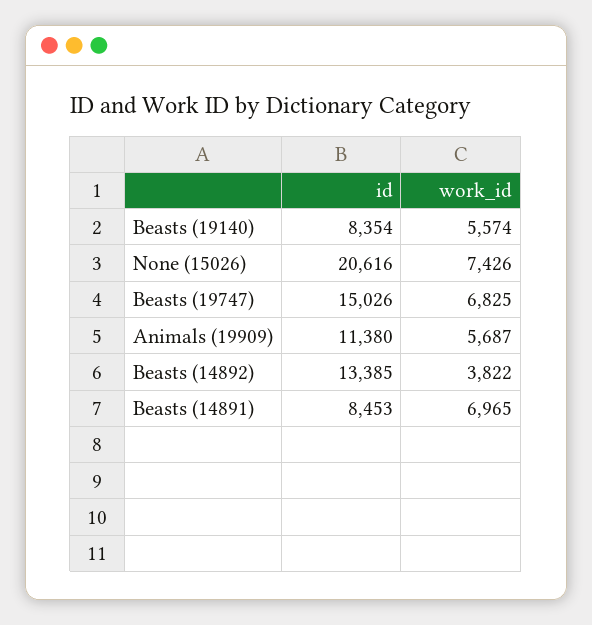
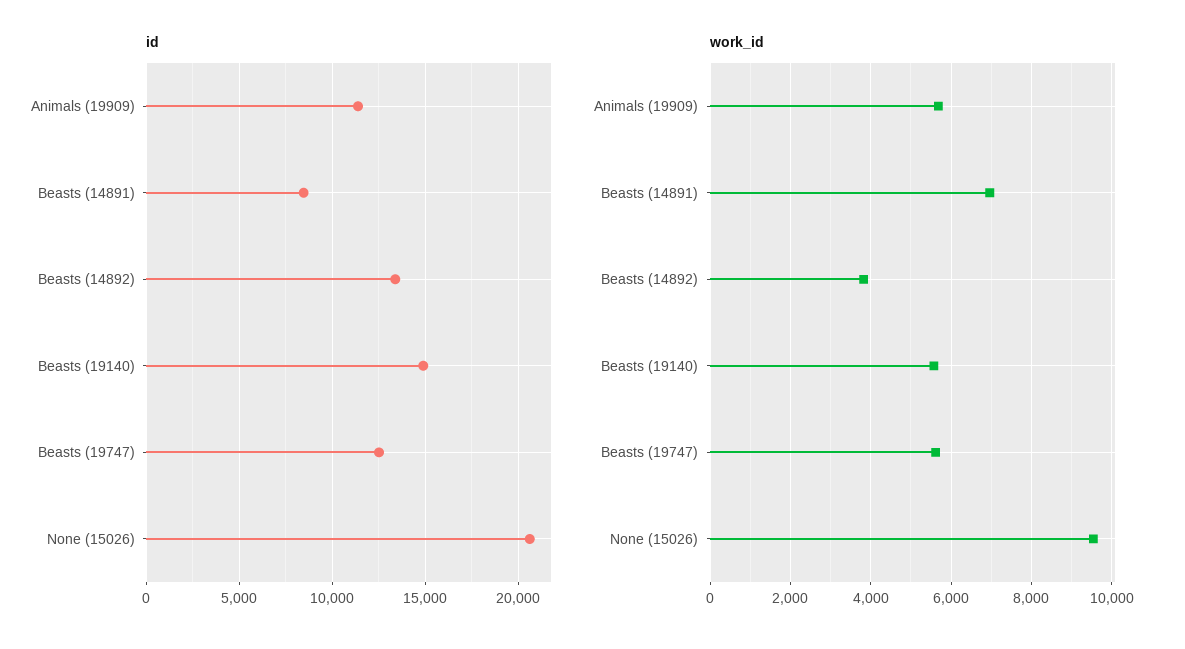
  {
    "id": {
-     "Beasts (19140)": 8354,
+     "Beasts (19140)": 15000,
      "None (15026)": 20616,
-     "Beasts (19747)": 15026,
+     "Beasts (19747)": 12500,
      "Animals (19909)": 11380,
      "Beasts (14892)": 13385,
      "Beasts (14891)": 8453
    },
    "work_id": {
      "Beasts (19140)": 5574,
-     "None (15026)": 7426,
+     "None (15026)": 9600,
-     "Beasts (19747)": 6825,
+     "Beasts (19747)": 5600,
      "Animals (19909)": 5687,
      "Beasts (14892)": 3822,
      "Beasts (14891)": 6965
    }
  }

